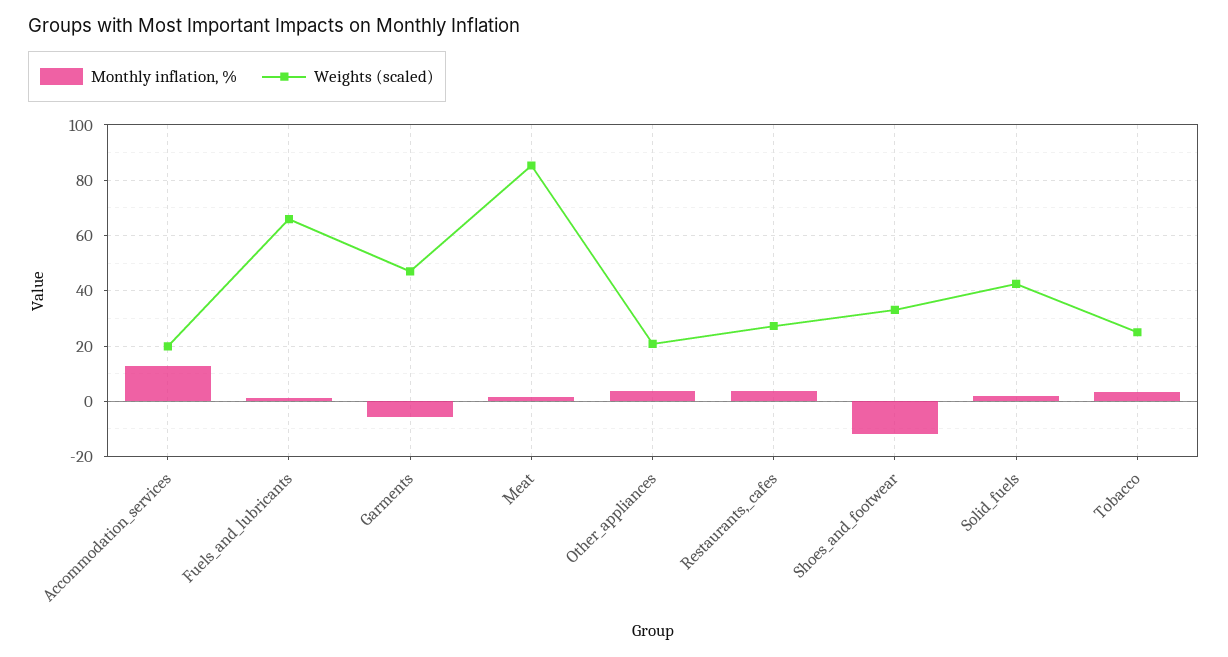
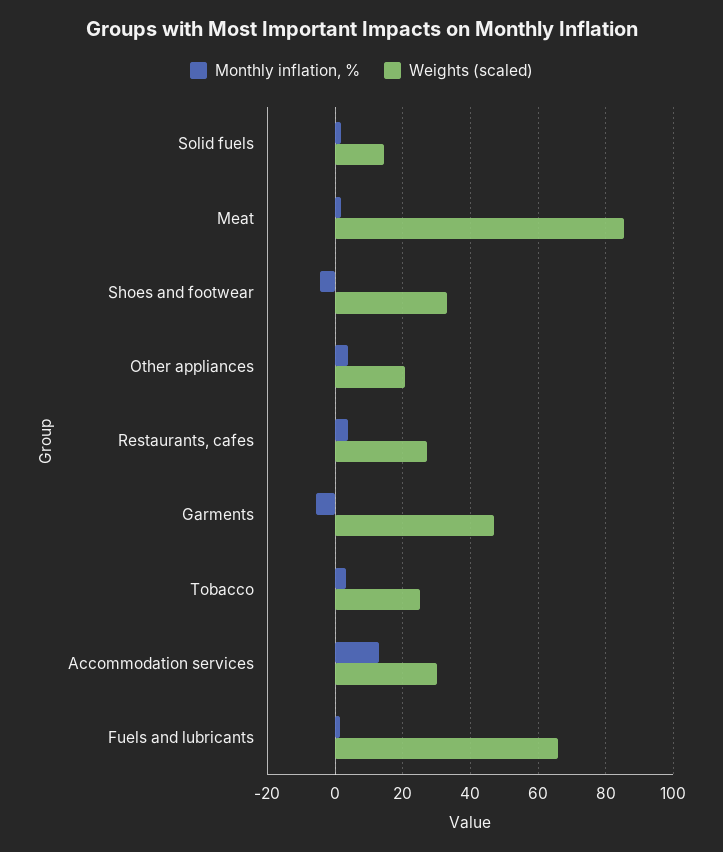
  {
    "Monthly inflation, %": {
      "Accommodation_services": 12,
      "Fuels_and_lubricants": 2,
      "Garments": -6,
      "Meat": 2,
      "Other_appliances": 4,
      "Restaurants,_cafes": 4,
-     "Shoes_and_footwear": -12.5,
+     "Shoes_and_footwear": -4,
      "Solid_fuels": 2,
      "Tobacco": 4
    },
    "Weights (scaled)": {
-     "Accommodation_services": 20,
+     "Accommodation_services": 30,
      "Fuels_and_lubricants": 66,
      "Garments": 48,
      "Meat": 86,
      "Other_appliances": 20,
      "Restaurants,_cafes": 28,
      "Shoes_and_footwear": 34,
-     "Solid_fuels": 42.5,
+     "Solid_fuels": 14,
      "Tobacco": 24
    }
  }

